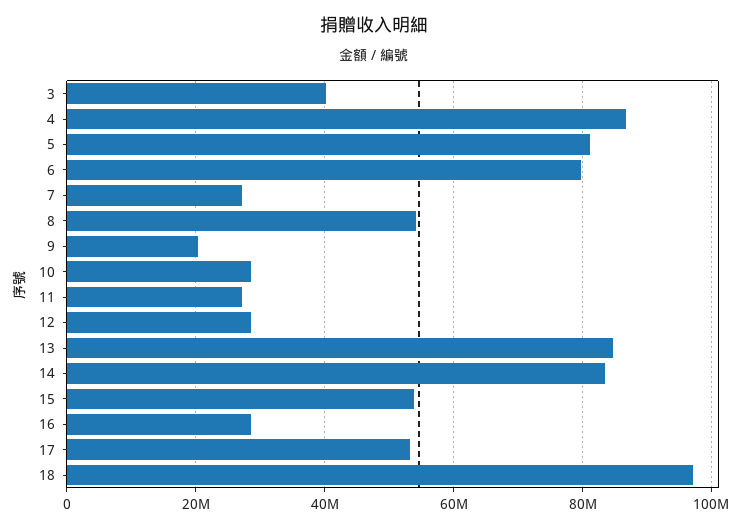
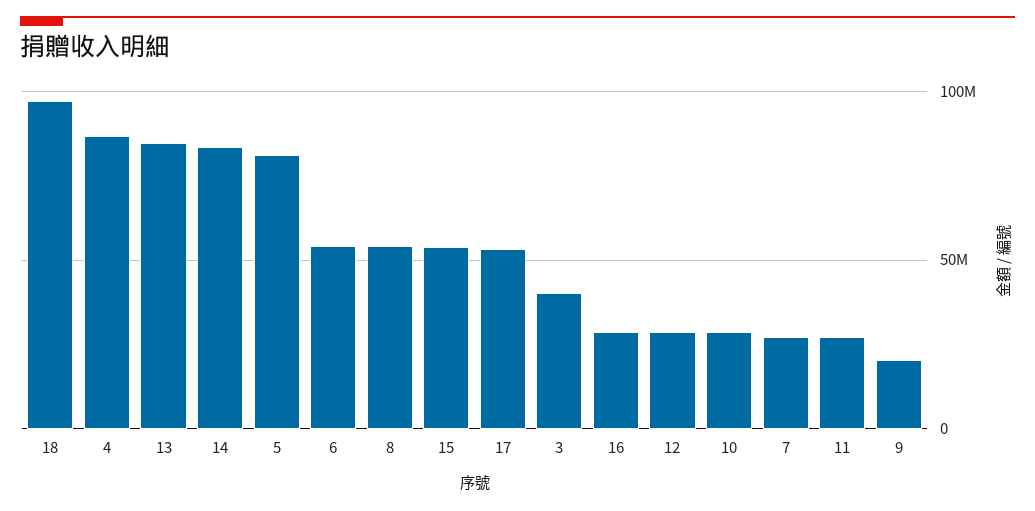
  {
    "3": 40000000,
    "4": 86000000,
    "5": 82000000,
-   "6": 80000000,
+   "6": 55000000,
    "7": 28000000,
    "8": 54000000,
    "9": 20000000,
    "10": 28000000,
    "11": 28000000,
    "12": 28000000,
    "13": 84000000,
    "14": 84000000,
    "15": 54000000,
    "16": 28000000,
    "17": 54000000,
    "18": 98000000
  }

